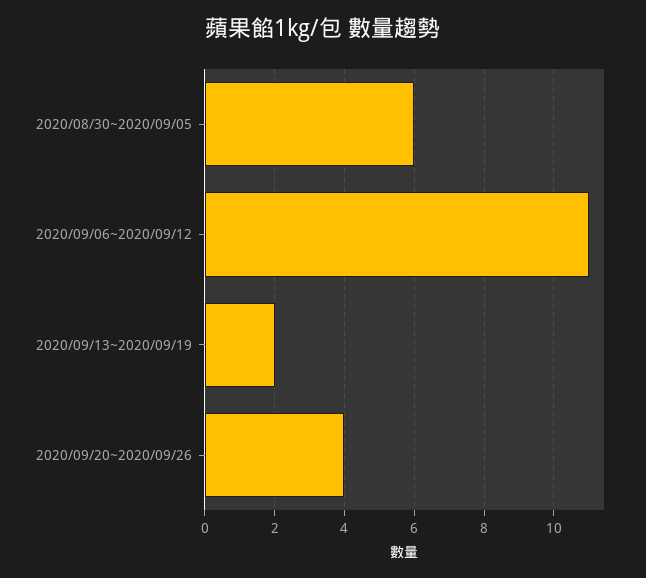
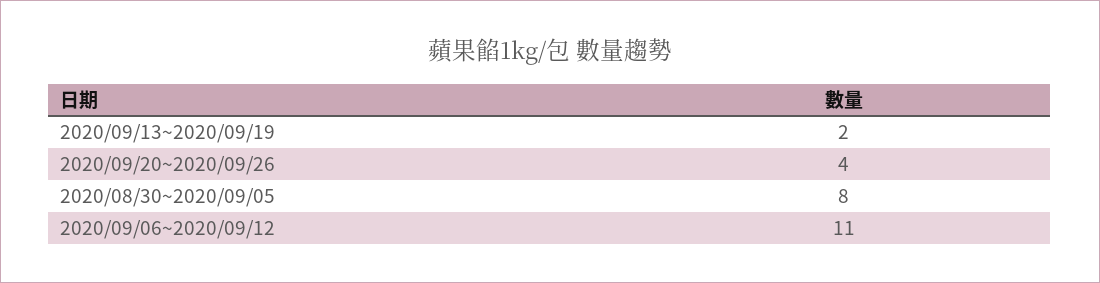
  {
-   "2020/08/30~2020/09/05": 6,
+   "2020/08/30~2020/09/05": 8,
    "2020/09/06~2020/09/12": 11,
    "2020/09/13~2020/09/19": 2,
    "2020/09/20~2020/09/26": 4
  }

